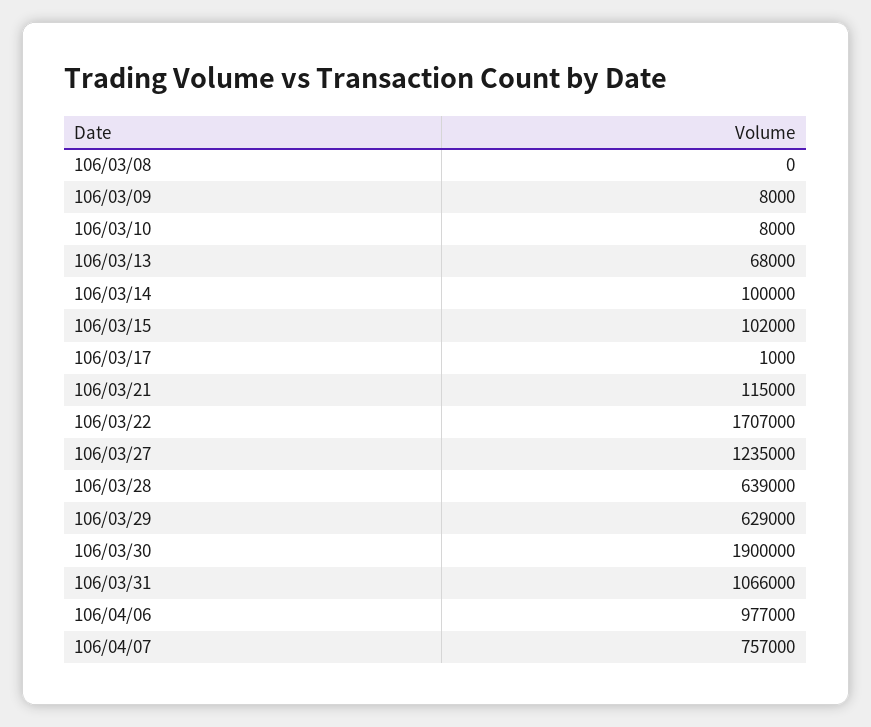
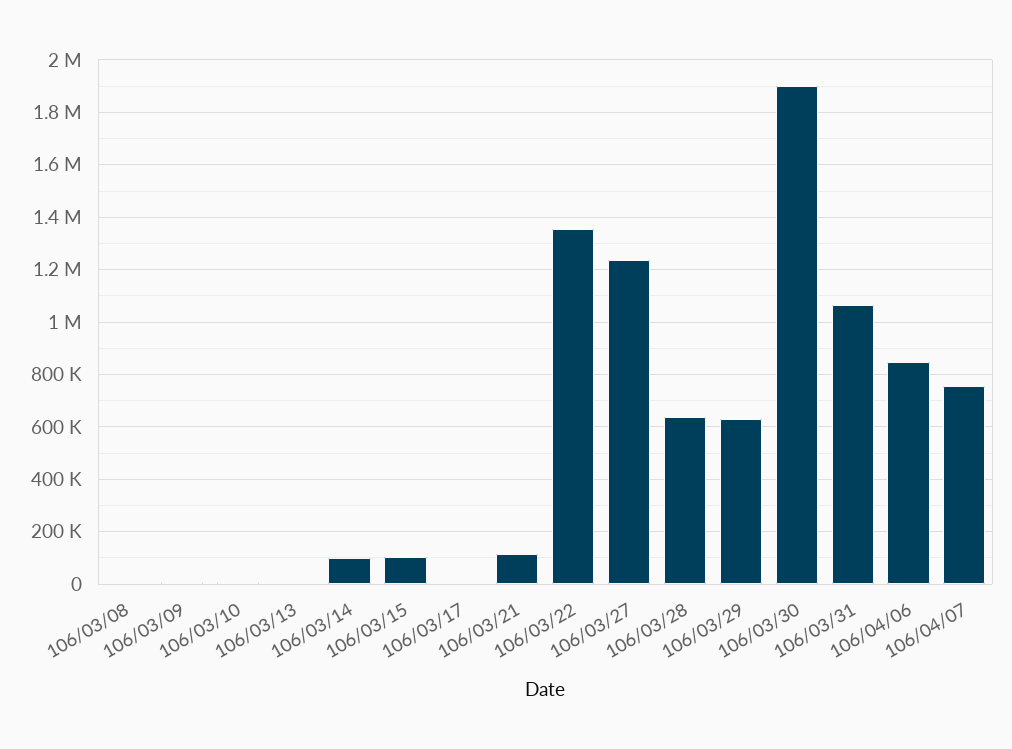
  {
    "106/03/08": 0,
    "106/03/09": 8000,
    "106/03/10": 8000,
-   "106/03/13": 68000,
+   "106/03/13": 0,
    "106/03/14": 100000,
    "106/03/15": 102000,
    "106/03/17": 1000,
    "106/03/21": 115000,
-   "106/03/22": 1707000,
+   "106/03/22": 1350000,
    "106/03/27": 1235000,
    "106/03/28": 639000,
    "106/03/29": 629000,
    "106/03/30": 1900000,
    "106/03/31": 1066000,
-   "106/04/06": 977000,
+   "106/04/06": 850000,
    "106/04/07": 757000
  }

